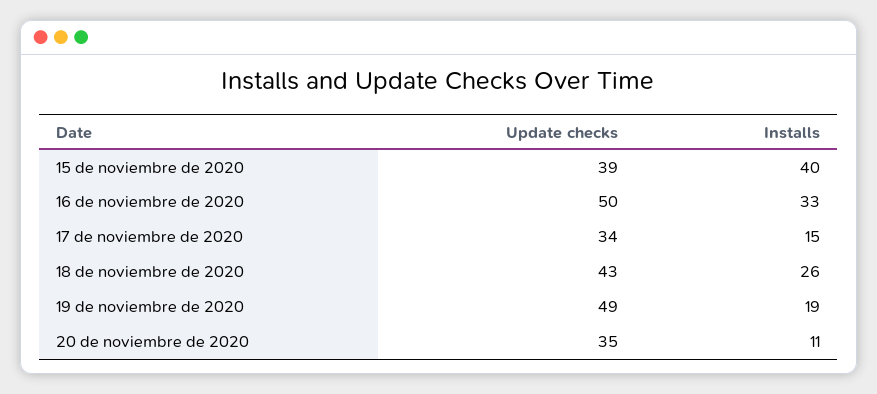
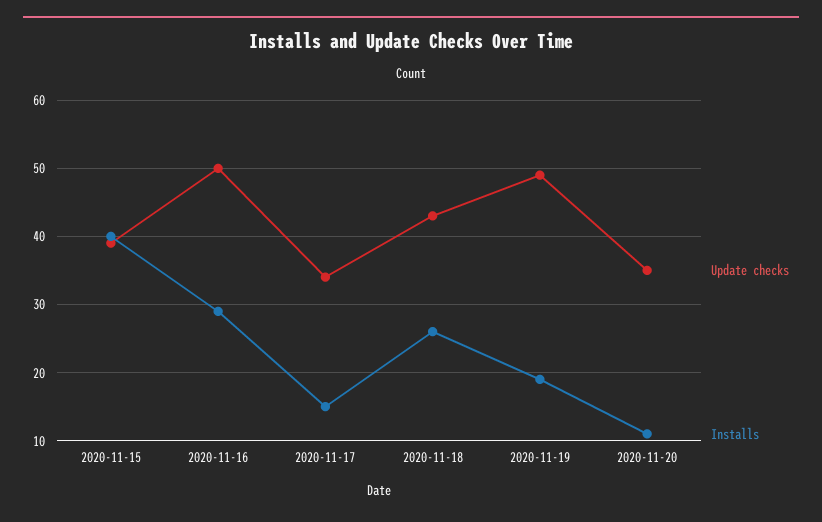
  {
    "Update checks": {
      "15 de noviembre de 2020": 39,
      "16 de noviembre de 2020": 50,
      "17 de noviembre de 2020": 34,
      "18 de noviembre de 2020": 43,
      "19 de noviembre de 2020": 49,
      "20 de noviembre de 2020": 35
    },
    "Installs": {
      "15 de noviembre de 2020": 40,
-     "16 de noviembre de 2020": 33,
+     "16 de noviembre de 2020": 29,
      "17 de noviembre de 2020": 15,
      "18 de noviembre de 2020": 26,
      "19 de noviembre de 2020": 19,
      "20 de noviembre de 2020": 11
    }
  }

